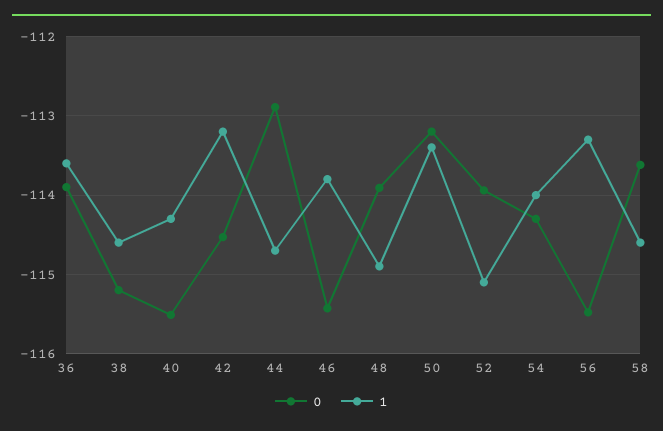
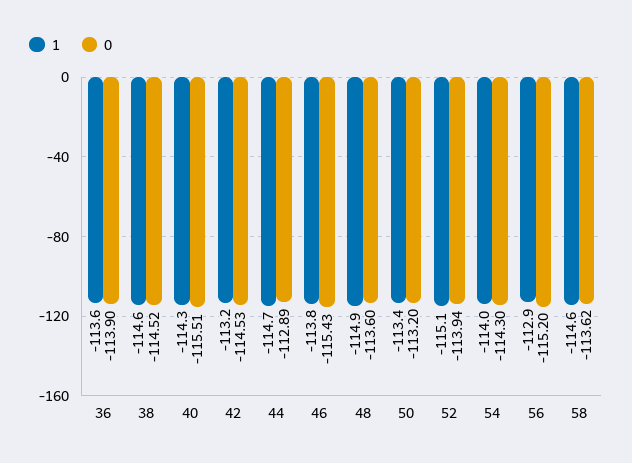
  {
    "0": {
      "36": -113.9,
-     "38": -115.2,
+     "38": -114.52,
      "40": -115.51,
      "42": -114.53,
      "44": -112.89,
      "46": -115.43,
-     "48": -113.9,
+     "48": -113.6,
      "50": -113.2,
      "52": -113.94,
      "54": -114.3,
-     "56": -115.5,
+     "56": -115.2,
      "58": -113.62
    },
    "1": {
      "36": -113.6,
      "38": -114.6,
      "40": -114.3,
      "42": -113.2,
      "44": -114.7,
      "46": -113.8,
      "48": -114.9,
      "50": -113.4,
      "52": -115.1,
      "54": -114,
-     "56": -113.3,
+     "56": -112.9,
      "58": -114.6
    }
  }

